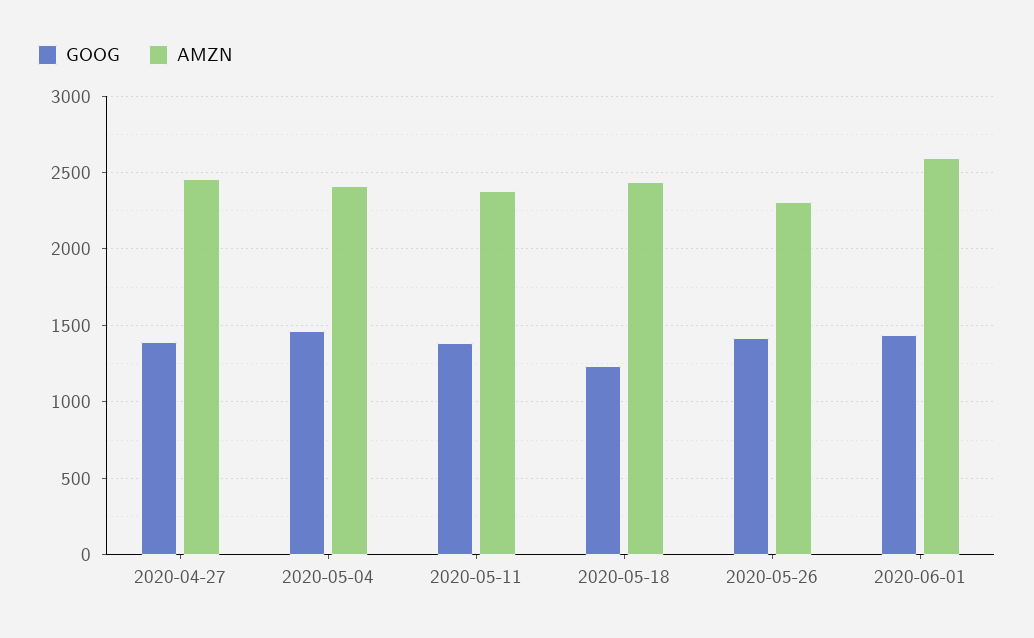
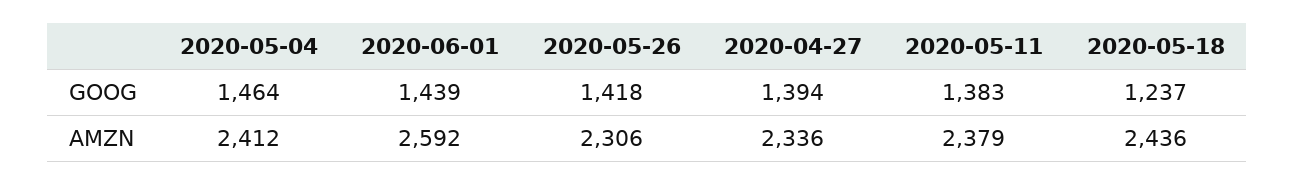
  {
    "GOOG": {
      "2020-04-27": 1394,
      "2020-05-04": 1464,
      "2020-05-11": 1383,
      "2020-05-18": 1237,
      "2020-05-26": 1418,
      "2020-06-01": 1439
    },
    "AMZN": {
-     "2020-04-27": 2450,
+     "2020-04-27": 2336,
      "2020-05-04": 2412,
      "2020-05-11": 2379,
      "2020-05-18": 2436,
      "2020-05-26": 2306,
      "2020-06-01": 2592
    }
  }

